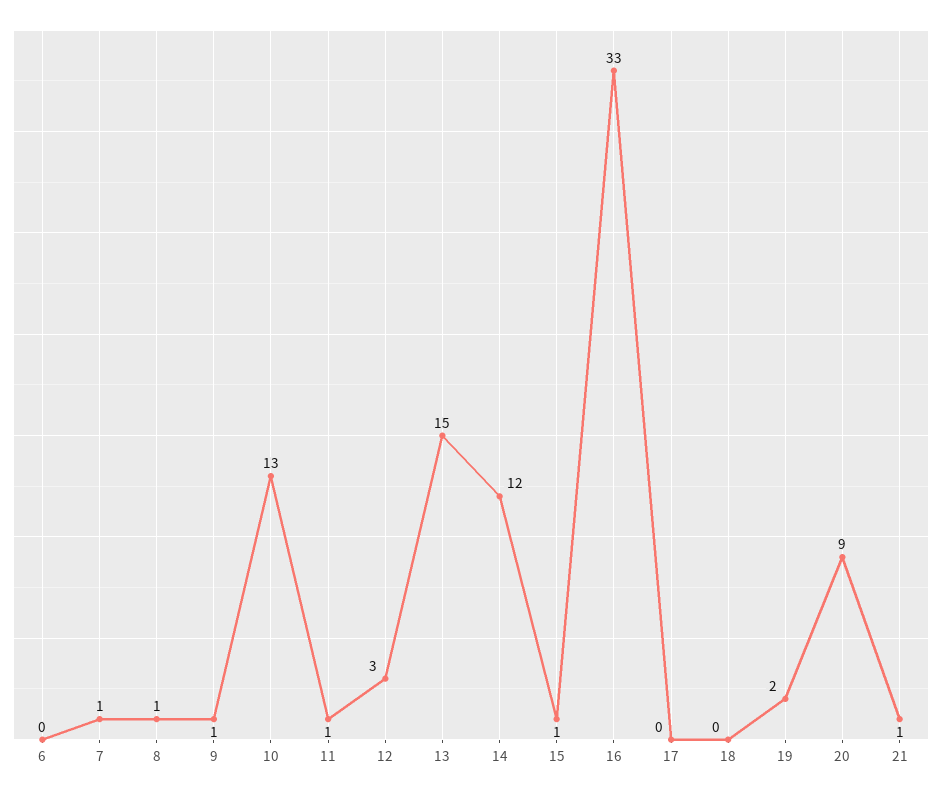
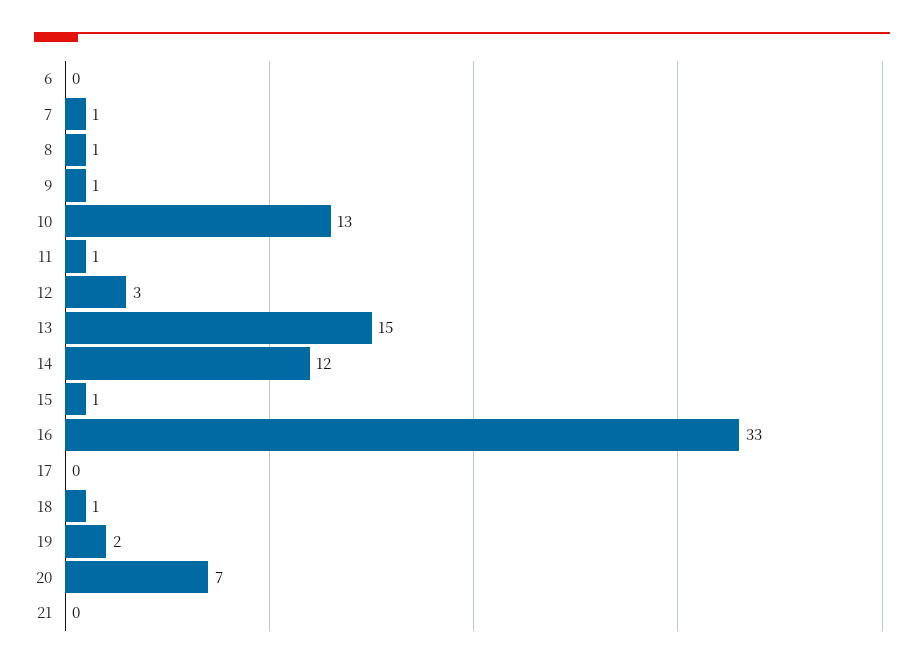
  {
    "6": 0,
    "7": 1,
    "8": 1,
    "9": 1,
    "10": 13,
    "11": 1,
    "12": 3,
    "13": 15,
    "14": 12,
    "15": 1,
    "16": 33,
    "17": 0,
-   "18": 0,
+   "18": 1,
    "19": 2,
-   "20": 9,
+   "20": 7,
-   "21": 1
+   "21": 0
  }

